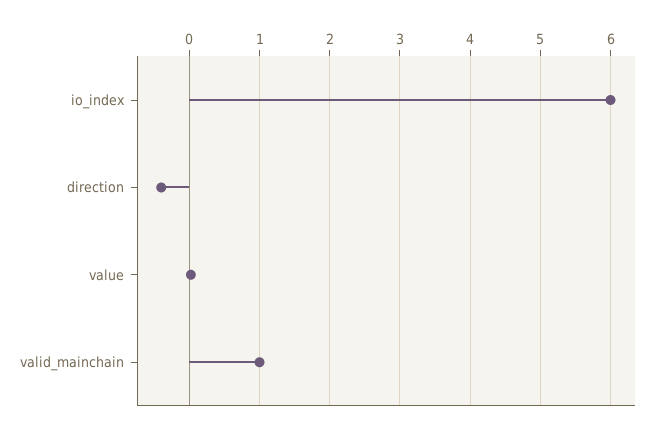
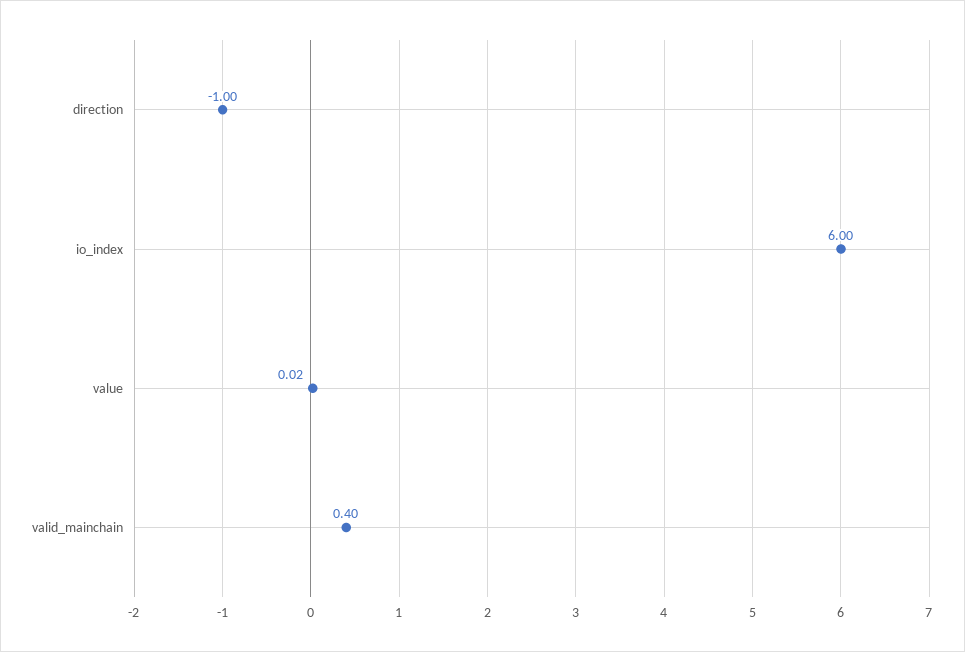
  {
    "io_index": 6,
-   "direction": -0.4,
+   "direction": -1,
    "value": 0.02,
-   "valid_mainchain": 1
+   "valid_mainchain": 0.4
  }

